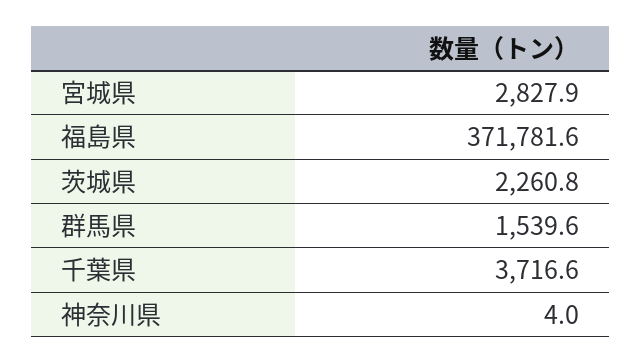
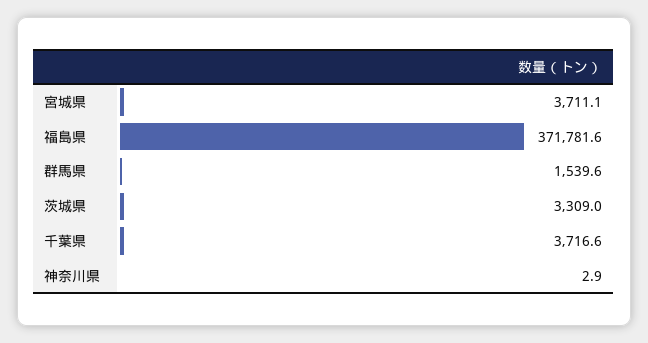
  {
-   "宮城県": 2827.9,
+   "宮城県": 3711.1,
    "福島県": 371781.6,
-   "茨城県": 2260.8,
+   "茨城県": 3309,
    "群馬県": 1539.6,
    "千葉県": 3716.6,
-   "神奈川県": 4
+   "神奈川県": 2.9
  }

